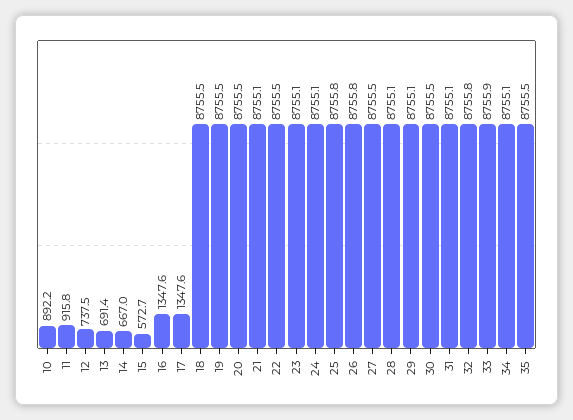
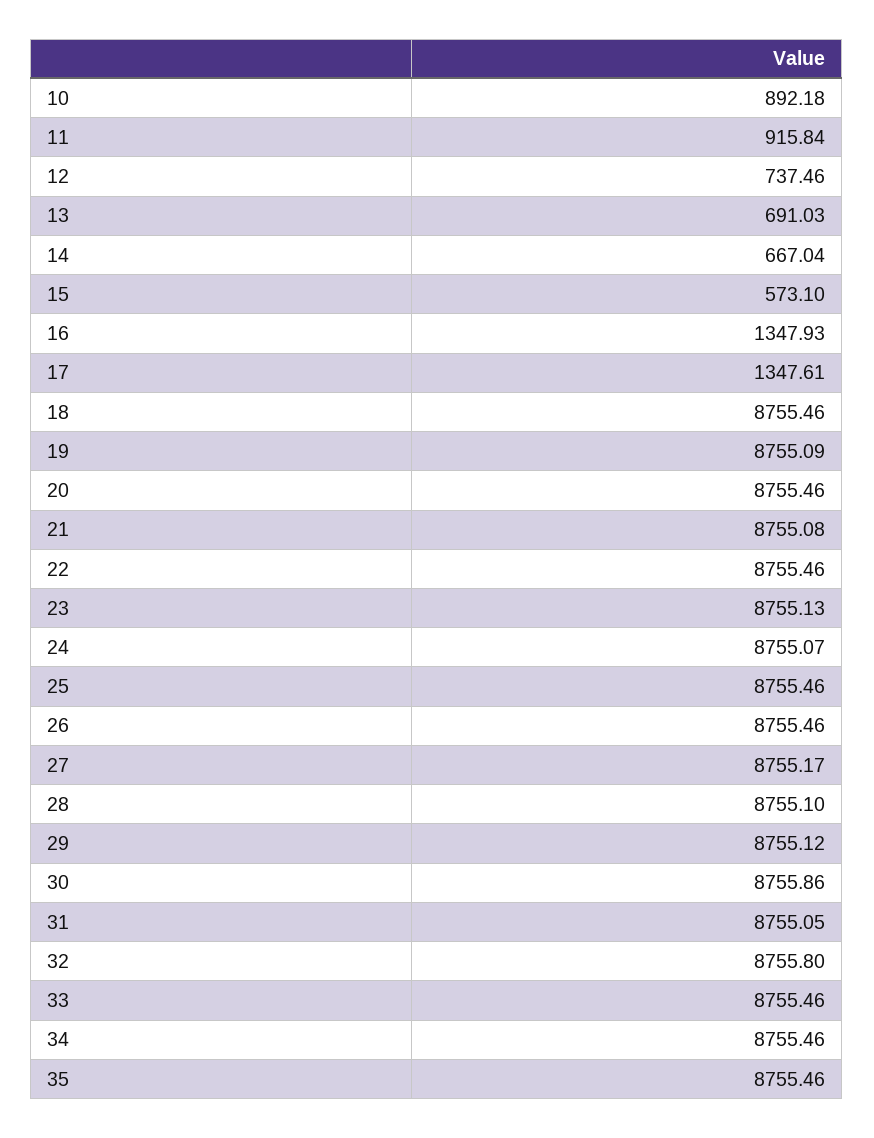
  {
    "10": 892.18,
    "11": 915.84,
    "12": 737.46,
-   "13": 691.4,
+   "13": 691.03,
    "14": 667.04,
-   "15": 572.7,
+   "15": 573.1,
-   "16": 1347.6,
+   "16": 1347.93,
    "17": 1347.61,
    "18": 8755.46,
-   "19": 8755.5,
+   "19": 8755.09,
    "20": 8755.46,
    "21": 8755.08,
    "22": 8755.46,
    "23": 8755.13,
    "24": 8755.07,
-   "25": 8755.8,
+   "25": 8755.46,
-   "26": 8755.8,
+   "26": 8755.46,
-   "27": 8755.5,
+   "27": 8755.17,
    "28": 8755.1,
    "29": 8755.12,
-   "30": 8755.5,
+   "30": 8755.86,
    "31": 8755.05,
    "32": 8755.8,
-   "33": 8755.9,
+   "33": 8755.46,
-   "34": 8755.1,
+   "34": 8755.46,
    "35": 8755.46
  }

